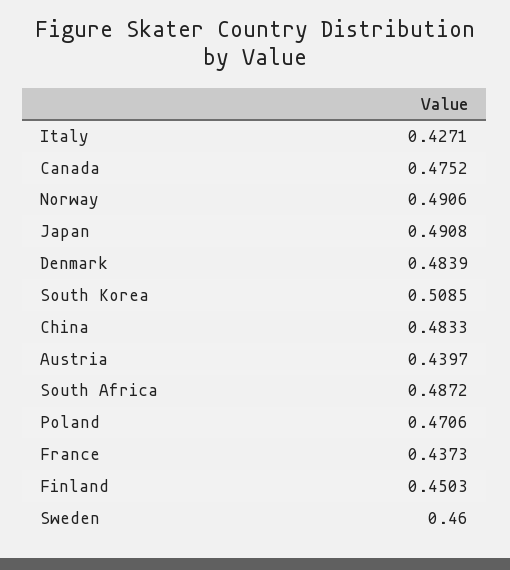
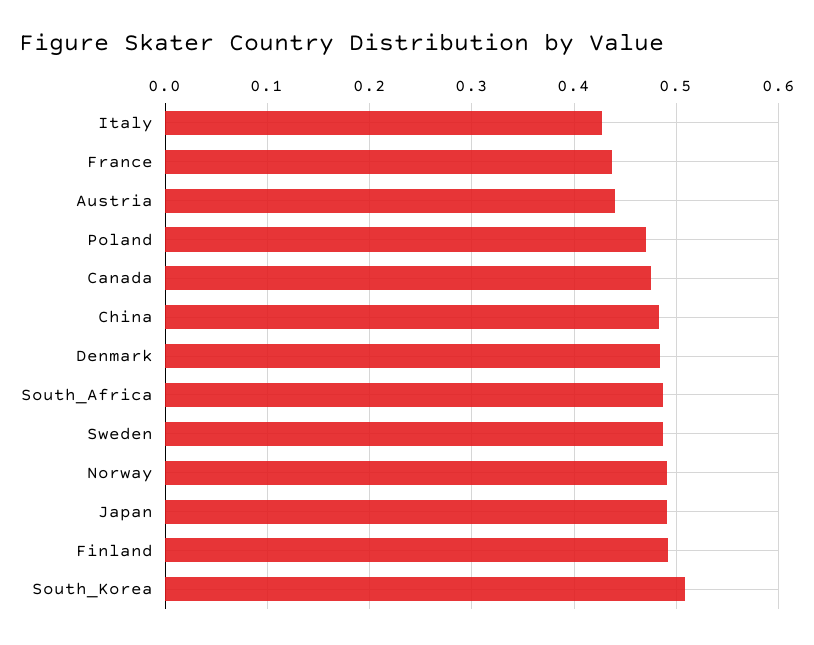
  {
    "Italy": 0.4271,
    "Canada": 0.4752,
    "Norway": 0.4906,
    "Japan": 0.4908,
    "Denmark": 0.4839,
    "South Korea": 0.5085,
    "China": 0.4833,
    "Austria": 0.4397,
    "South Africa": 0.4872,
    "Poland": 0.4706,
    "France": 0.4373,
-   "Finland": 0.4503,
+   "Finland": 0.49,
-   "Sweden": 0.46
+   "Sweden": 0.49
  }

